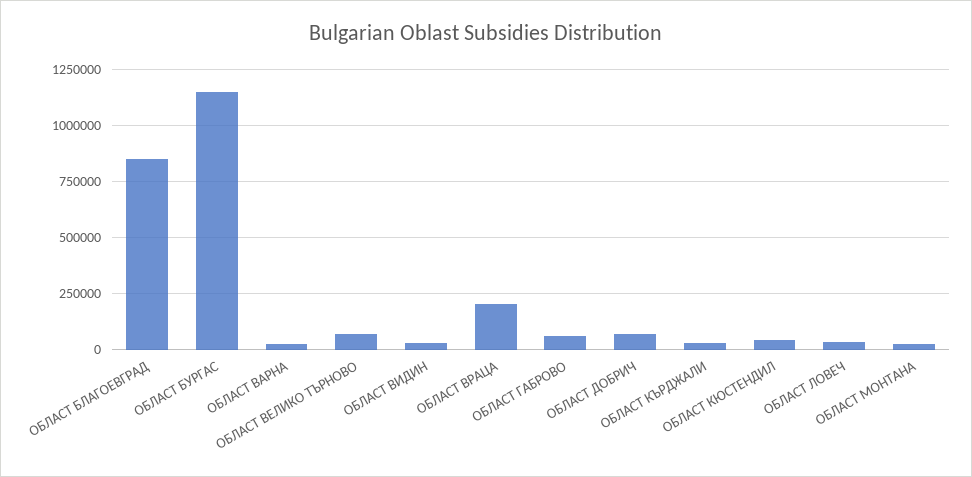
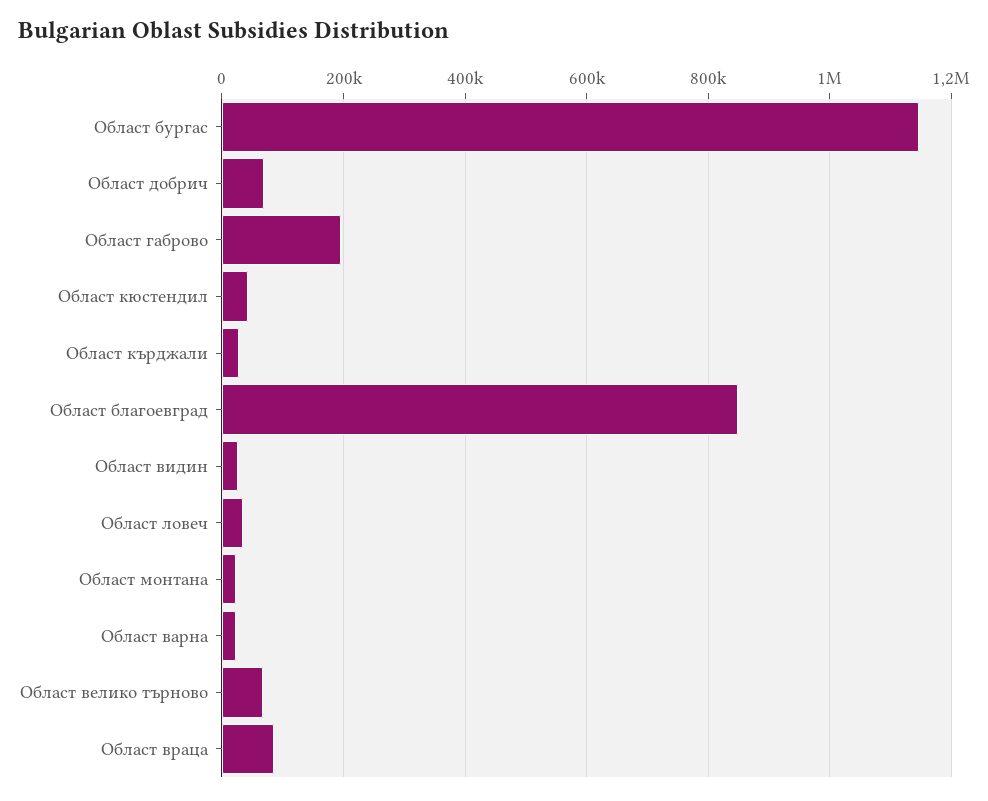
  {
    "ОБЛАСТ БЛАГОЕВГРАД": 840000,
    "ОБЛАСТ БУРГАС": 1140000,
    "ОБЛАСТ ВАРНА": 20000,
    "ОБЛАСТ ВЕЛИКО ТЪРНОВО": 60000,
    "ОБЛАСТ ВИДИН": 20000,
-   "ОБЛАСТ ВРАЦА": 200000,
+   "ОБЛАСТ ВРАЦА": 80000,
-   "ОБЛАСТ ГАБРОВО": 50000,
+   "ОБЛАСТ ГАБРОВО": 200000,
    "ОБЛАСТ ДОБРИЧ": 60000,
    "ОБЛАСТ КЪРДЖАЛИ": 20000,
    "ОБЛАСТ КЮСТЕНДИЛ": 40000,
    "ОБЛАСТ ЛОВЕЧ": 40000,
    "ОБЛАСТ МОНТАНА": 20000
  }

